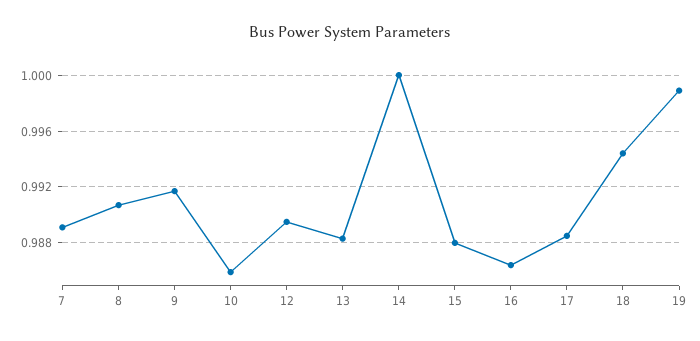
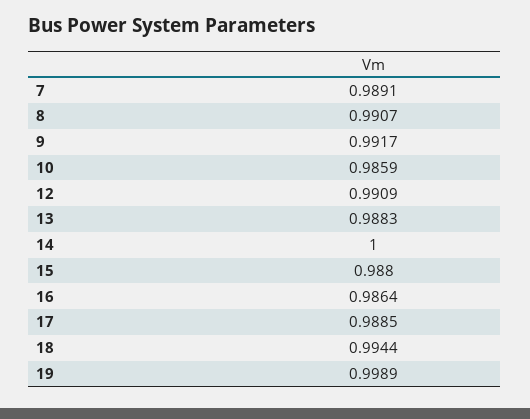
  {
    "7": 0.9891,
    "8": 0.9907,
    "9": 0.9917,
    "10": 0.9859,
-   "12": 0.9895,
+   "12": 0.9909,
    "13": 0.9883,
    "14": 1,
    "15": 0.988,
    "16": 0.9864,
    "17": 0.9885,
    "18": 0.9944,
    "19": 0.9989
  }

